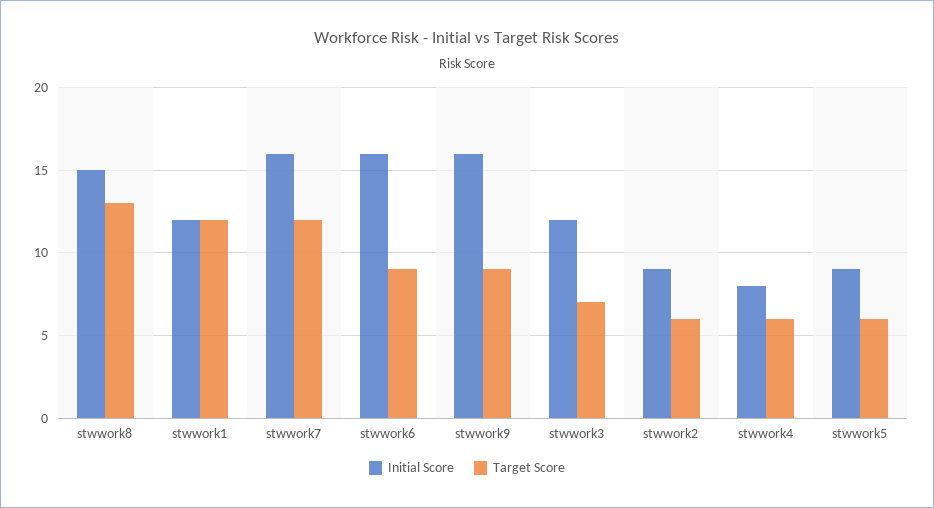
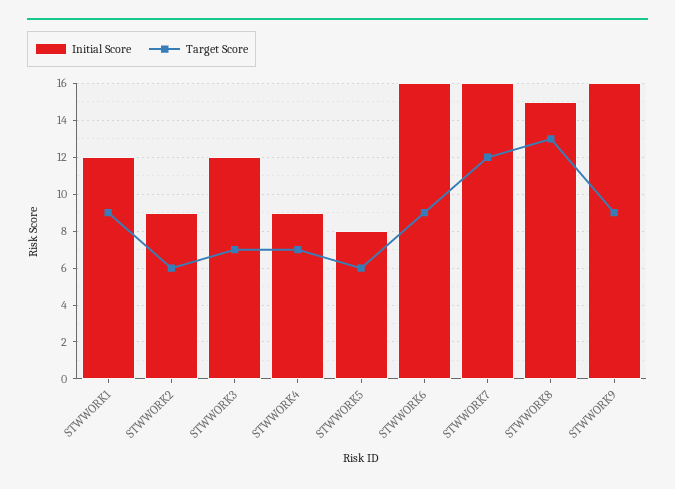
  {
    "Initial Score": {
      "stwwork8": 15,
      "stwwork1": 12,
      "stwwork7": 16,
      "stwwork6": 16,
      "stwwork9": 16,
      "stwwork3": 12,
      "stwwork2": 9,
-     "stwwork4": 8,
+     "stwwork4": 9,
-     "stwwork5": 9
+     "stwwork5": 8
    },
    "Target Score": {
      "stwwork8": 13,
-     "stwwork1": 12,
+     "stwwork1": 9,
      "stwwork7": 12,
      "stwwork6": 9,
      "stwwork9": 9,
      "stwwork3": 7,
      "stwwork2": 6,
-     "stwwork4": 6,
+     "stwwork4": 7,
      "stwwork5": 6
    }
  }

